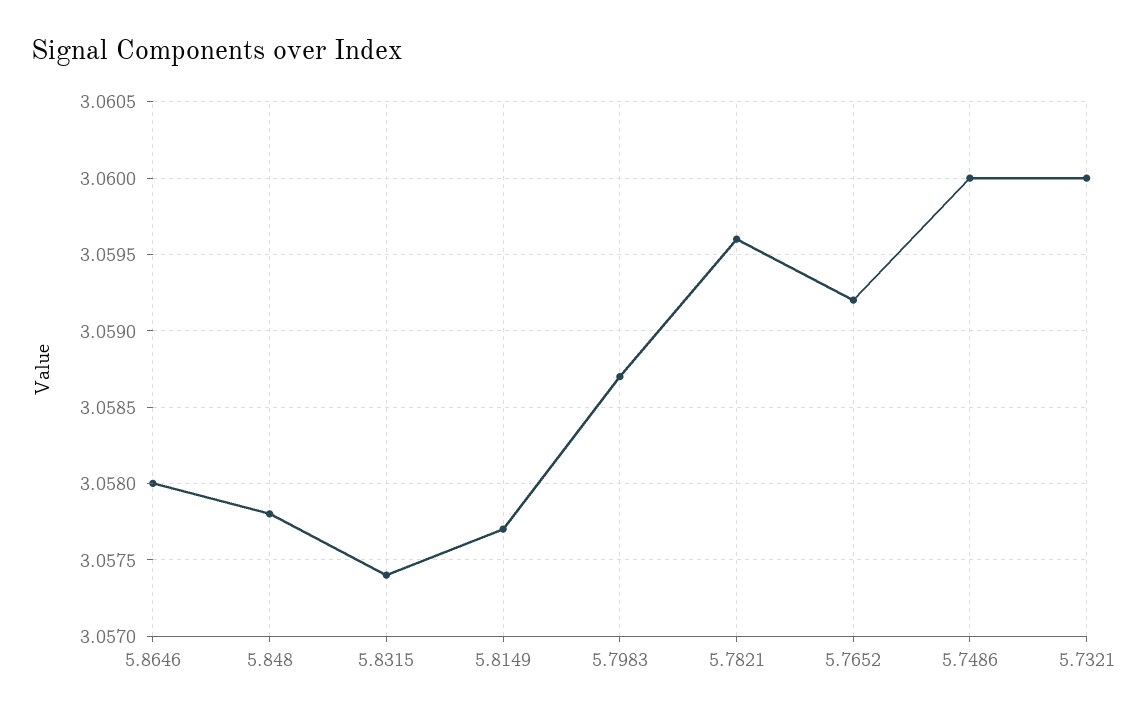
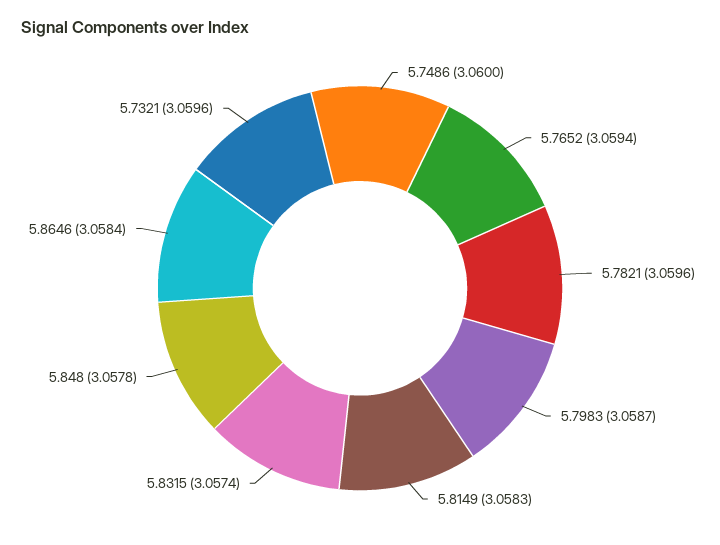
  {
-   "5.8646": 3.058,
+   "5.8646": 3.0584,
    "5.848": 3.0578,
    "5.8315": 3.0574,
-   "5.8149": 3.0577,
+   "5.8149": 3.0583,
    "5.7983": 3.0587,
    "5.7821": 3.0596,
-   "5.7652": 3.0592,
+   "5.7652": 3.0594,
    "5.7486": 3.06,
-   "5.7321": 3.06
+   "5.7321": 3.0596
  }

